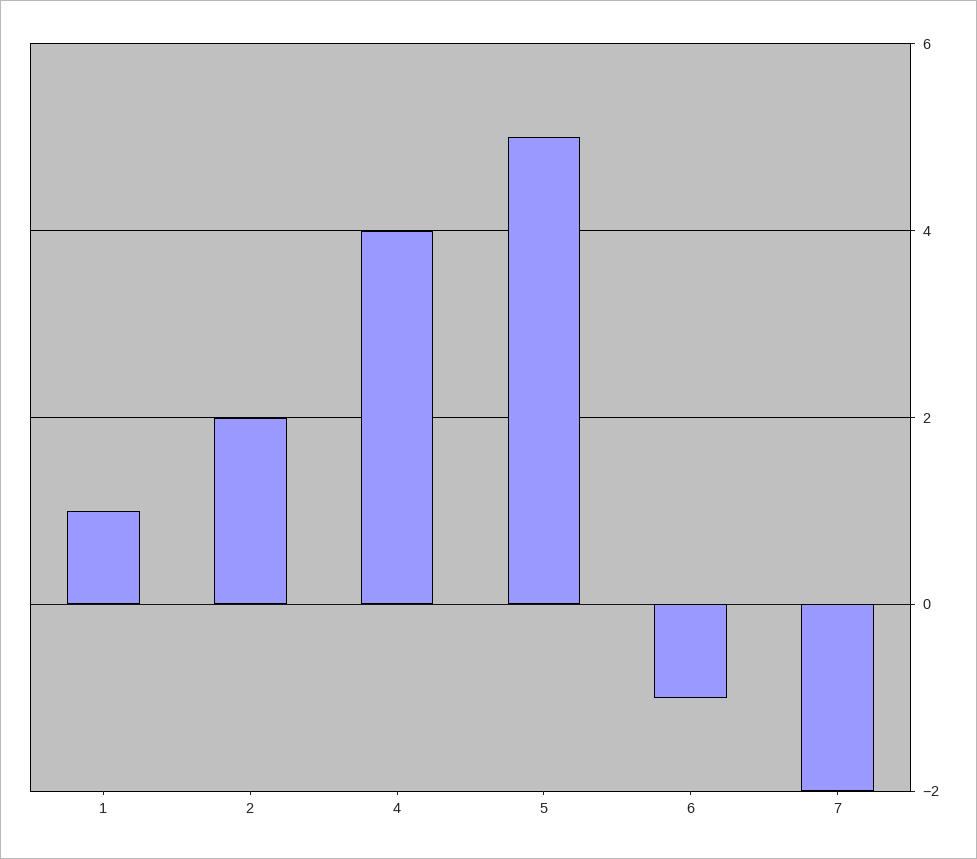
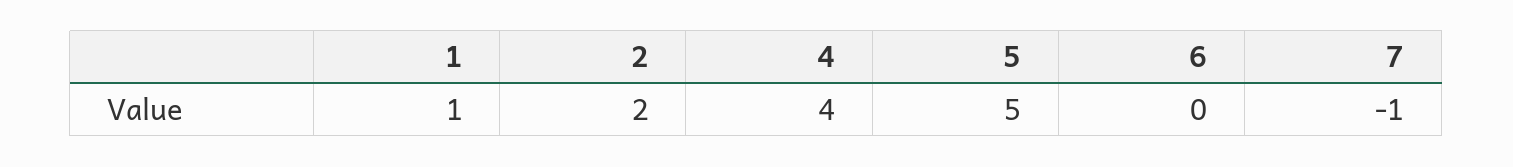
  {
    "1": 1,
    "2": 2,
    "4": 4,
    "5": 5,
-   "6": -1,
+   "6": 0,
-   "7": -2
+   "7": -1
  }

